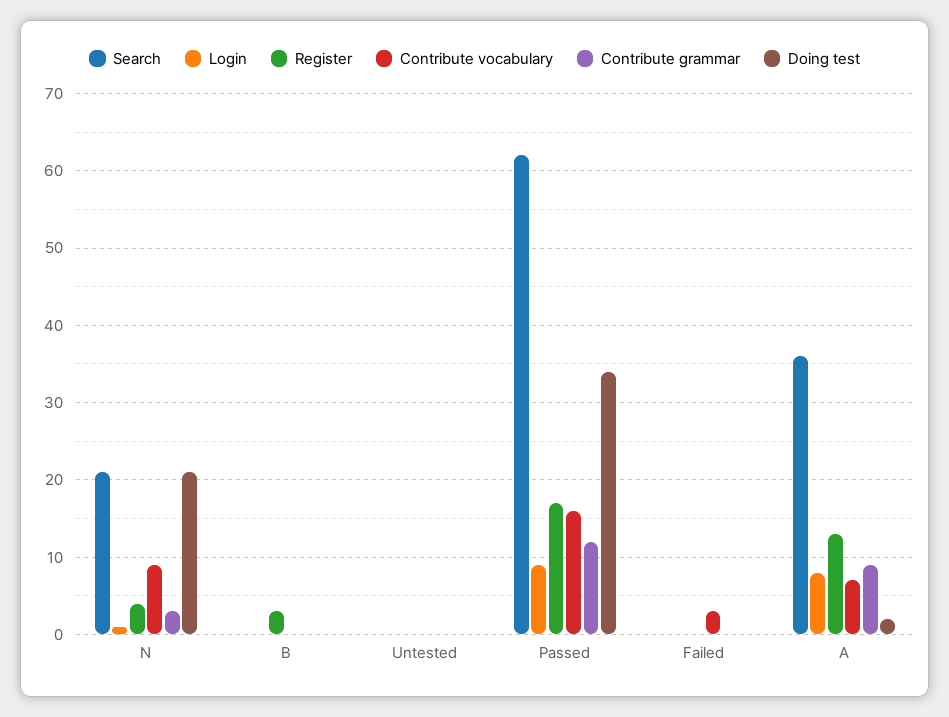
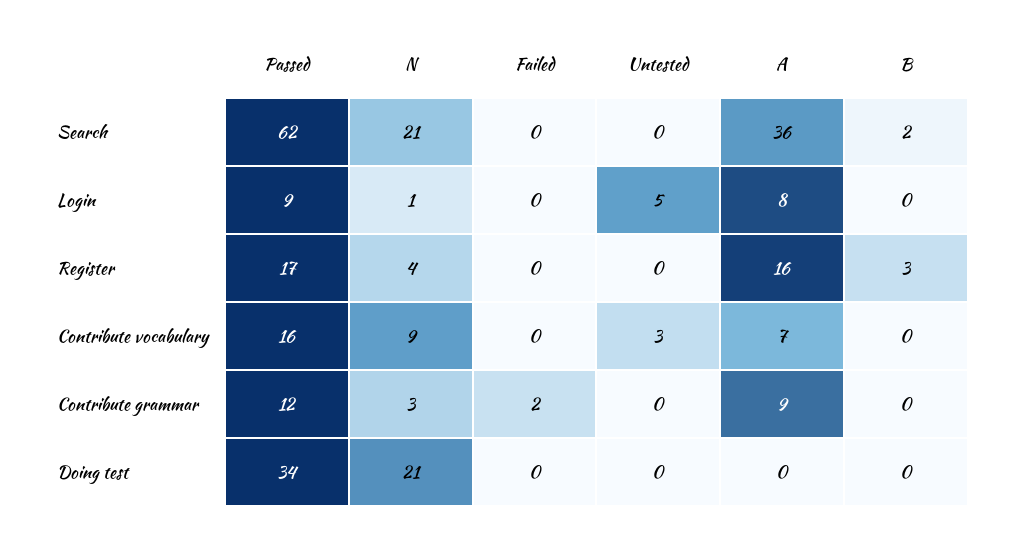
  {
    "Search": {
      "N": 21,
-     "B": 0,
+     "B": 2,
      "Untested": 0,
      "Passed": 62,
      "Failed": 0,
      "A": 36
    },
    "Login": {
      "N": 1,
      "B": 0,
-     "Untested": 0,
+     "Untested": 5,
      "Passed": 9,
      "Failed": 0,
      "A": 8
    },
    "Register": {
      "N": 4,
      "B": 3,
      "Untested": 0,
      "Passed": 17,
      "Failed": 0,
-     "A": 13
+     "A": 16
    },
    "Contribute vocabulary": {
      "N": 9,
      "B": 0,
-     "Untested": 0,
+     "Untested": 3,
      "Passed": 16,
-     "Failed": 3,
+     "Failed": 0,
      "A": 7
    },
    "Contribute grammar": {
      "N": 3,
      "B": 0,
      "Untested": 0,
      "Passed": 12,
-     "Failed": 0,
+     "Failed": 2,
      "A": 9
    },
    "Doing test": {
      "N": 21,
      "B": 0,
      "Untested": 0,
      "Passed": 34,
      "Failed": 0,
-     "A": 2
+     "A": 0
    }
  }

